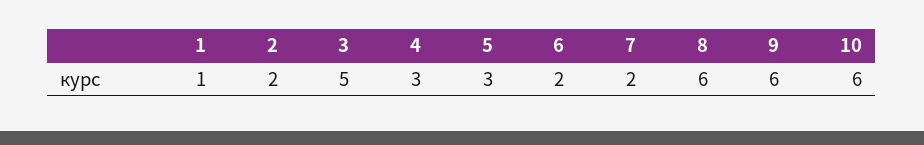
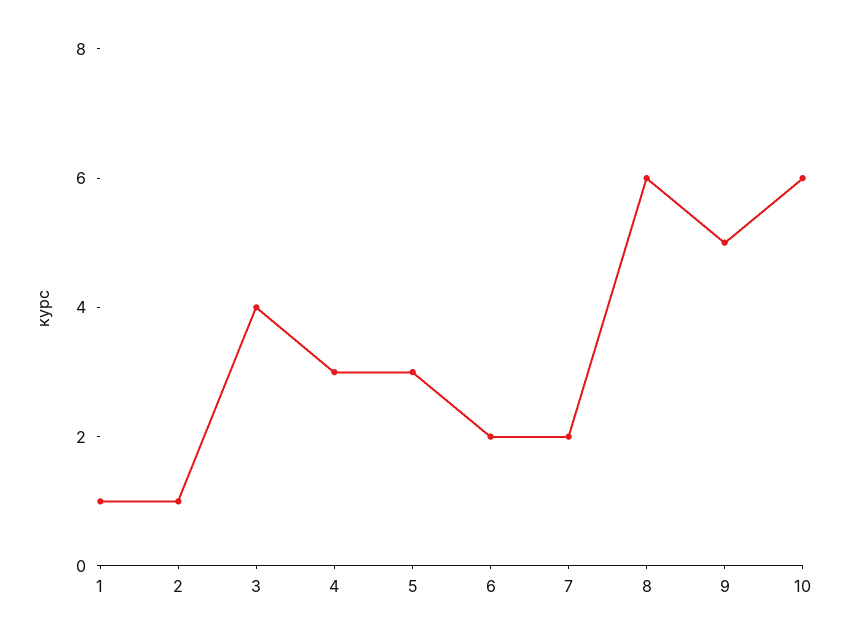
  {
    "1": 1,
-   "2": 2,
+   "2": 1,
-   "3": 5,
+   "3": 4,
    "4": 3,
    "5": 3,
    "6": 2,
    "7": 2,
    "8": 6,
-   "9": 6,
+   "9": 5,
    "10": 6
  }

